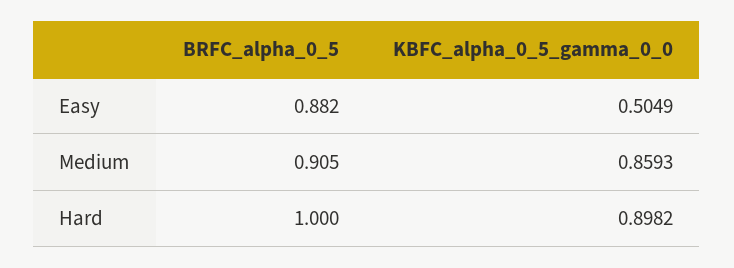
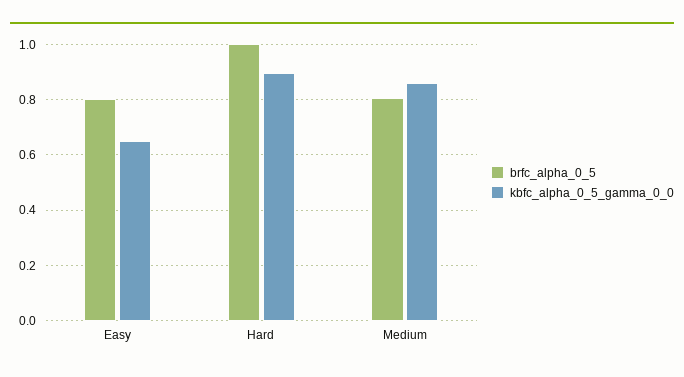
  {
    "BRFC_alpha_0_5": {
-     "Easy": 0.882,
+     "Easy": 0.8,
-     "Medium": 0.905,
+     "Medium": 0.8,
      "Hard": 1
    },
    "KBFC_alpha_0_5_gamma_0_0": {
-     "Easy": 0.5049,
+     "Easy": 0.65,
      "Medium": 0.8593,
      "Hard": 0.8982
    }
  }

